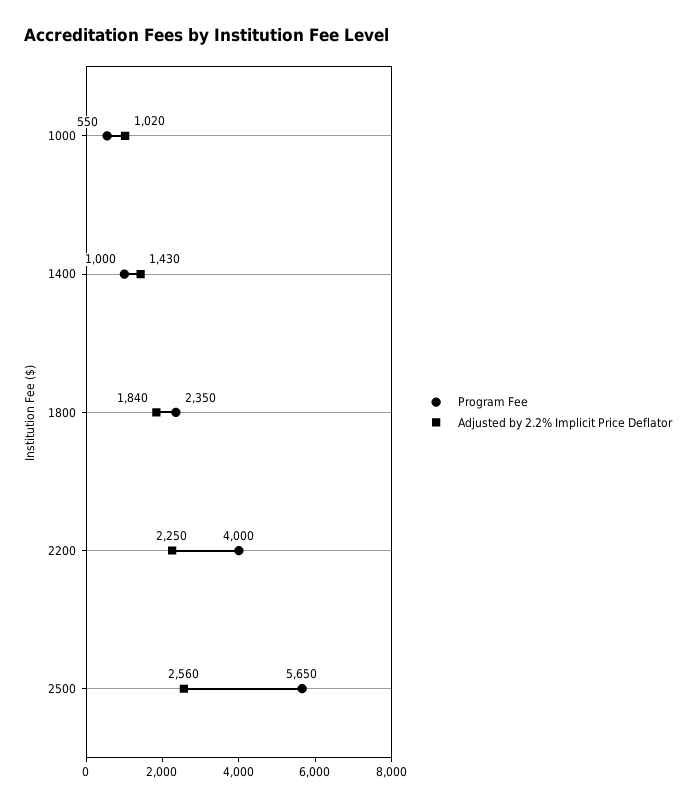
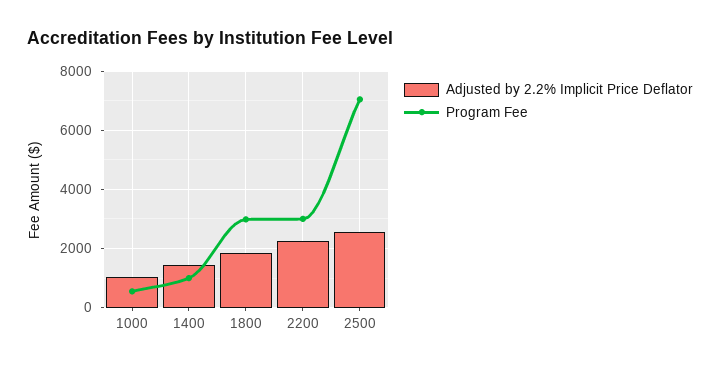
  {
    "Program Fee": {
      "1000": 550,
      "1400": 1000,
-     "1800": 2350,
+     "1800": 3000,
-     "2200": 4000,
+     "2200": 3000,
-     "2500": 5650
+     "2500": 7000
    },
    "Adjusted by 2.2% Implicit Price Deflator": {
      "1000": 1020,
      "1400": 1430,
      "1800": 1840,
      "2200": 2250,
      "2500": 2560
    }
  }

